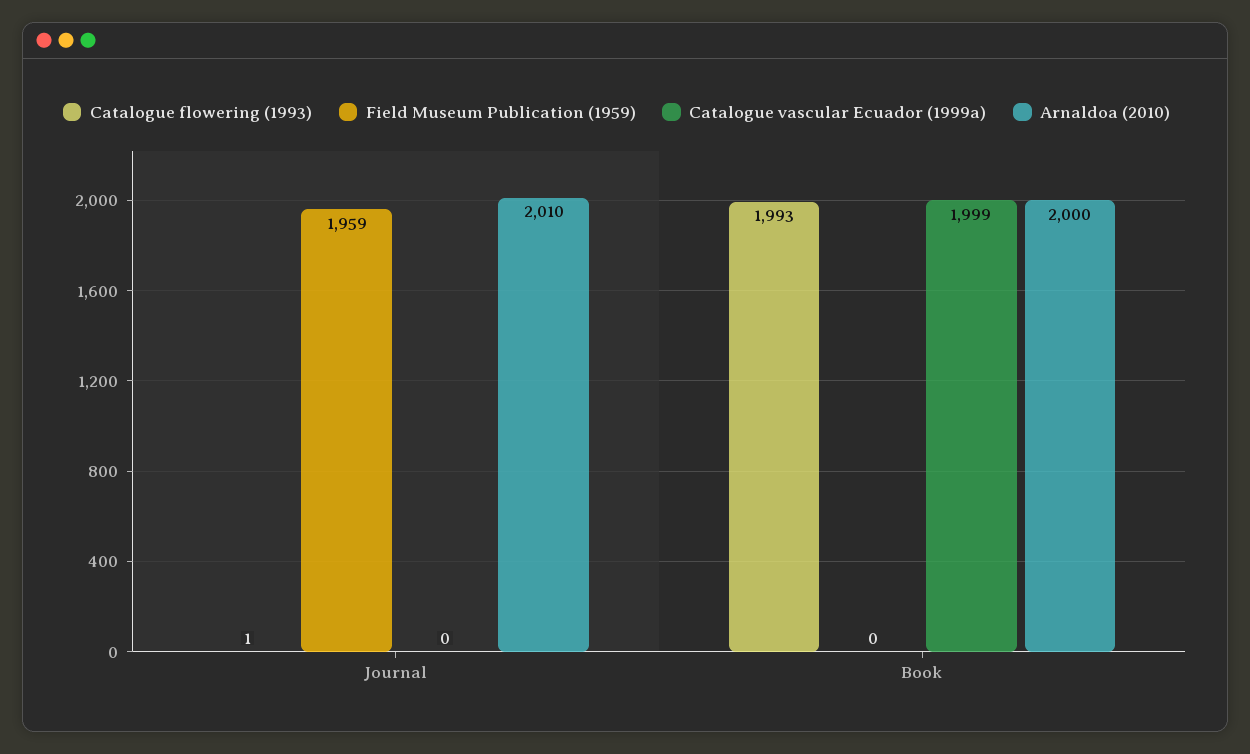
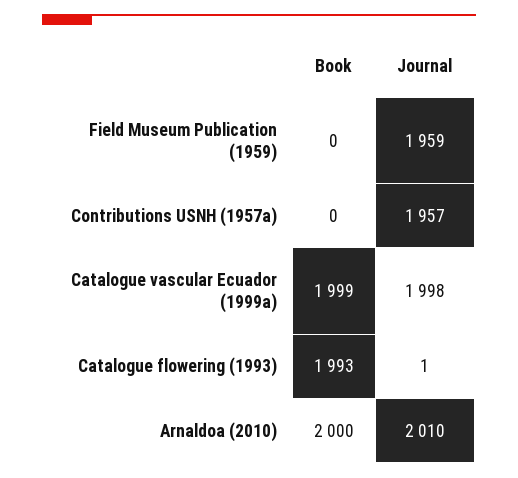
  {
    "Catalogue flowering (1993)": {
      "Journal": 1,
      "Book": 1993
    },
    "Field Museum Publication (1959)": {
      "Journal": 1959,
      "Book": 0
    },
    "Catalogue vascular Ecuador (1999a)": {
-     "Journal": 0,
+     "Journal": 1998,
      "Book": 1999
    },
    "Arnaldoa (2010)": {
      "Journal": 2010,
      "Book": 2000
-   }
+   },
+   "Contributions USNH (1957a)": {
+     "Book": 0,
+     "Journal": 1957
+   }
  }

